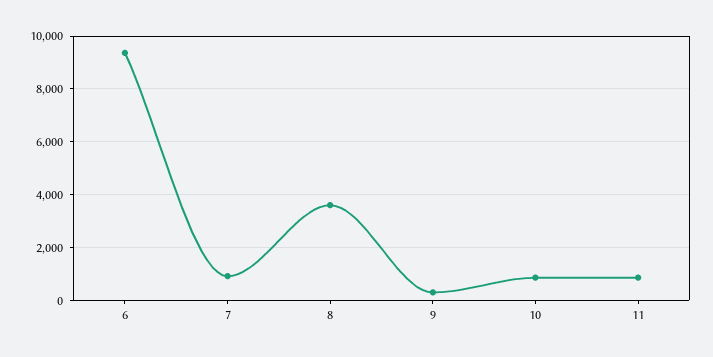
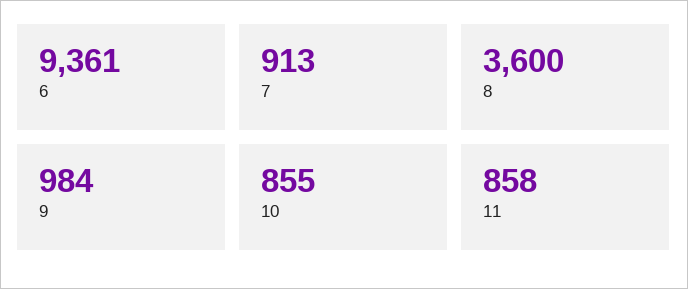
  {
    "6": 9361,
    "7": 913,
    "8": 3600,
-   "9": 250,
+   "9": 984,
    "10": 855,
    "11": 858
  }

